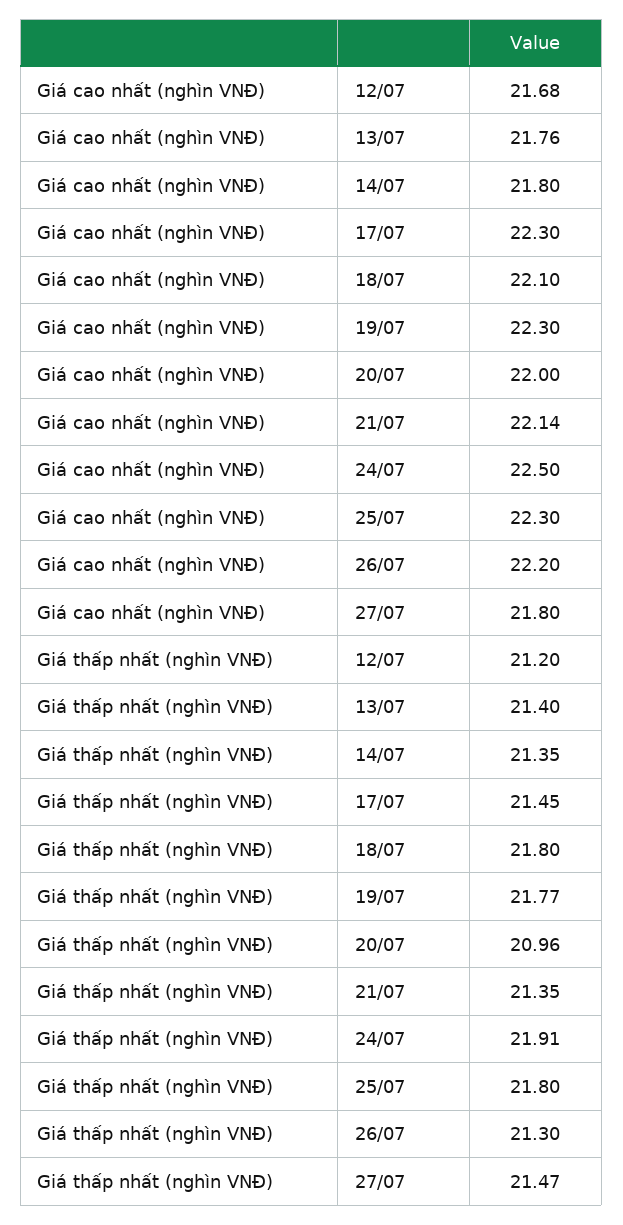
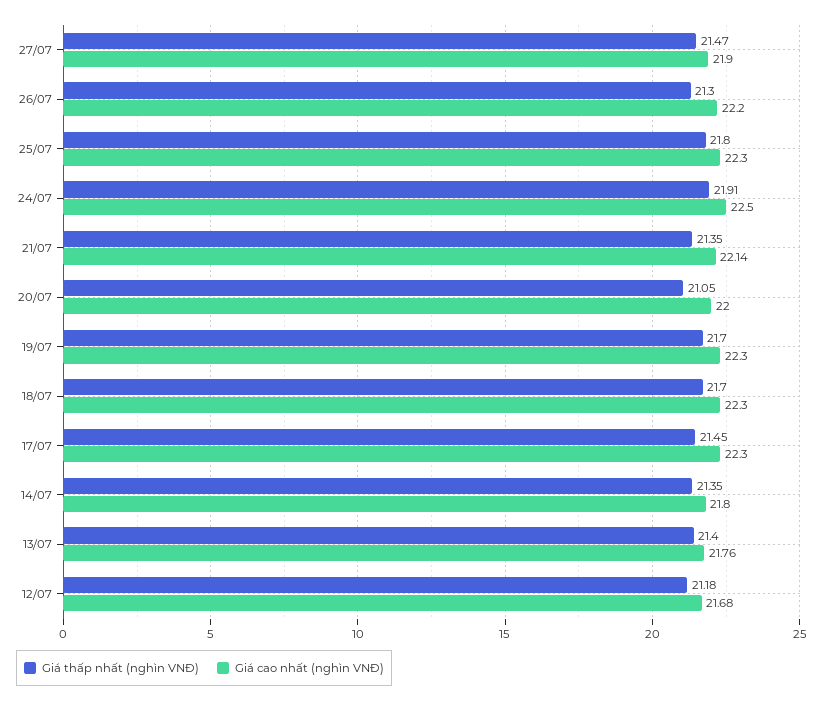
  {
    "Giá cao nhất (nghìn VNĐ)": {
      "12/07": 21.68,
      "13/07": 21.76,
      "14/07": 21.8,
      "17/07": 22.3,
-     "18/07": 22.1,
+     "18/07": 22.3,
      "19/07": 22.3,
      "20/07": 22,
      "21/07": 22.14,
      "24/07": 22.5,
      "25/07": 22.3,
      "26/07": 22.2,
-     "27/07": 21.8
+     "27/07": 21.9
    },
    "Giá thấp nhất (nghìn VNĐ)": {
-     "12/07": 21.2,
+     "12/07": 21.18,
      "13/07": 21.4,
      "14/07": 21.35,
      "17/07": 21.45,
-     "18/07": 21.8,
+     "18/07": 21.7,
-     "19/07": 21.77,
+     "19/07": 21.7,
-     "20/07": 20.96,
+     "20/07": 21.05,
      "21/07": 21.35,
      "24/07": 21.91,
      "25/07": 21.8,
      "26/07": 21.3,
      "27/07": 21.47
    }
  }

